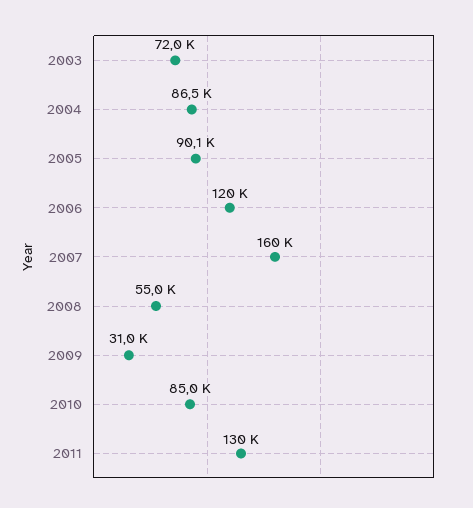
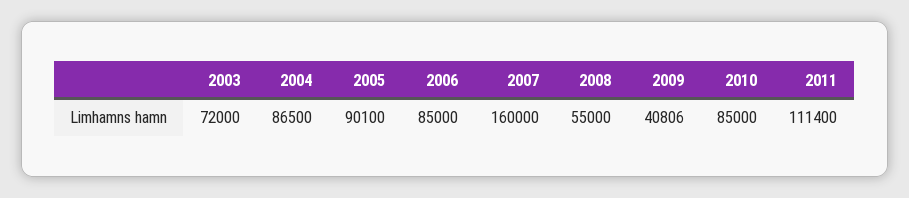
  {
    "2003": 72000,
    "2004": 86500,
    "2005": 90100,
-   "2006": 120000,
+   "2006": 85000,
    "2007": 160000,
    "2008": 55000,
-   "2009": 31000,
+   "2009": 40806,
    "2010": 85000,
-   "2011": 130000
+   "2011": 111400
  }

